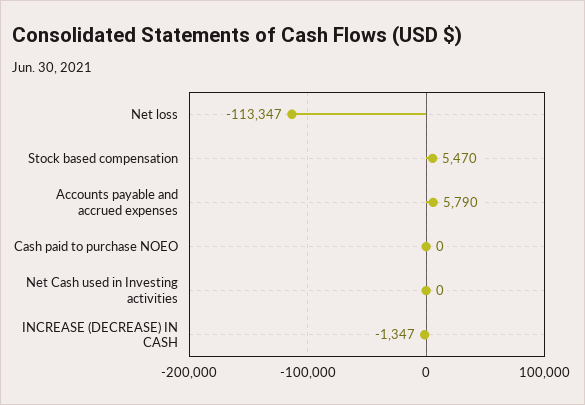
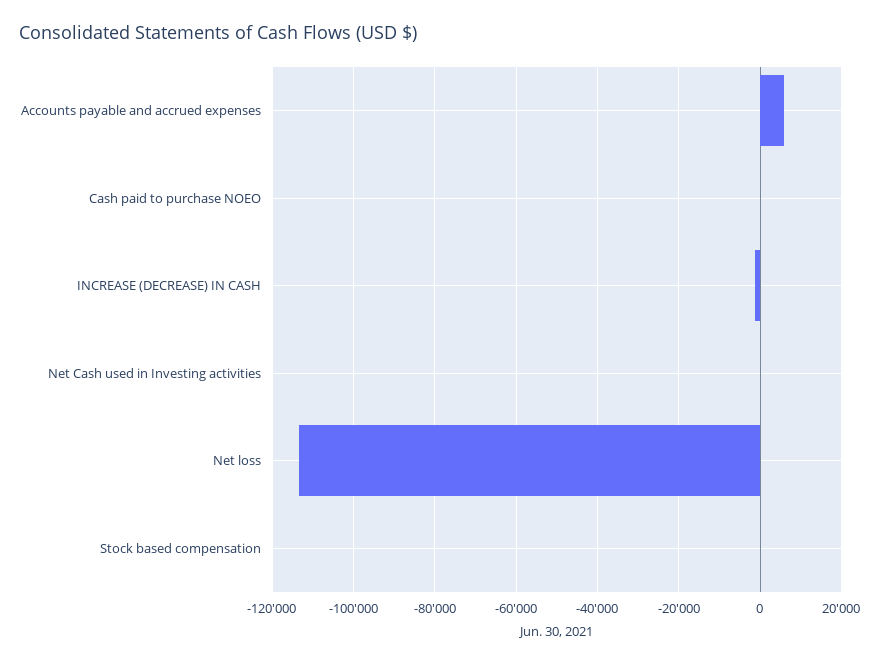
  {
    "Net loss": -113347,
-   "Stock based compensation": 5470,
+   "Stock based compensation": 0,
    "Accounts payable and accrued expenses": 5790,
    "Cash paid to purchase NOEO": 0,
    "Net Cash used in Investing activities": 0,
    "INCREASE (DECREASE) IN CASH": -1347
  }

